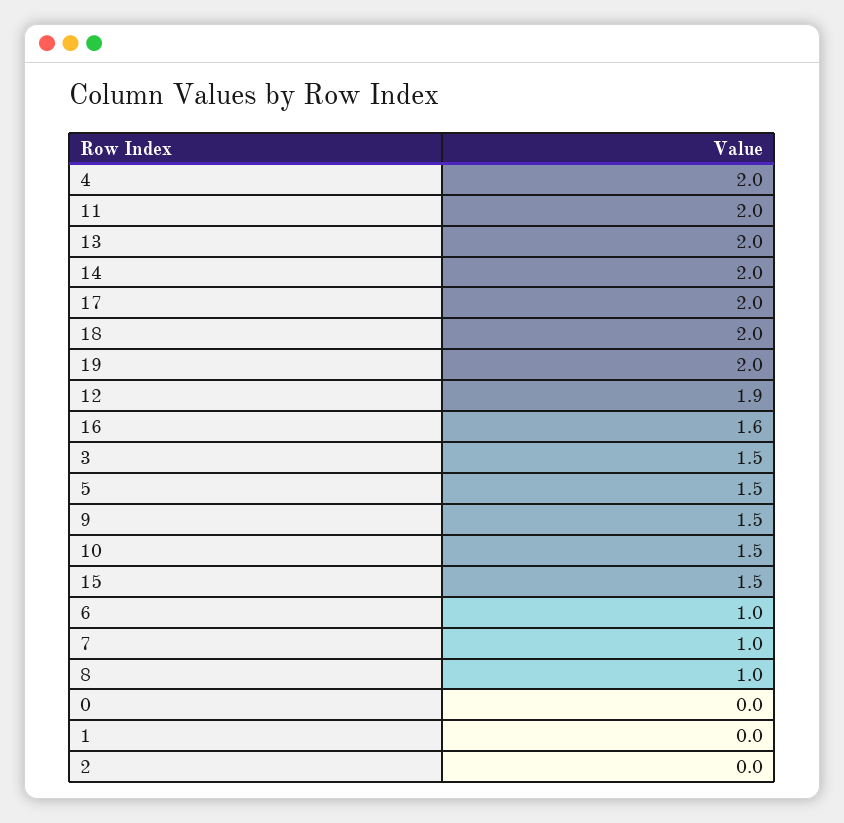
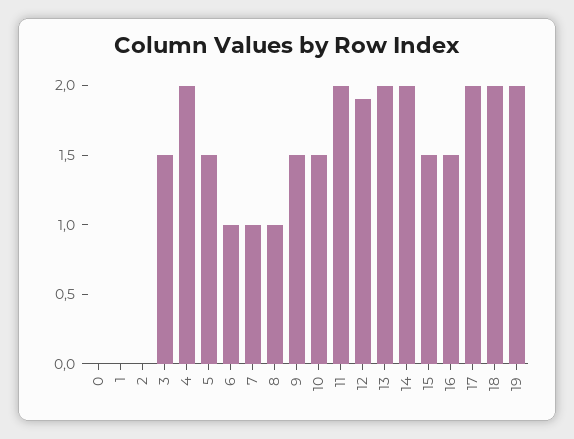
  {
    "4": 2,
    "11": 2,
    "13": 2,
    "14": 2,
    "17": 2,
    "18": 2,
    "19": 2,
    "12": 1.9,
-   "16": 1.6,
+   "16": 1.5,
    "3": 1.5,
    "5": 1.5,
    "9": 1.5,
    "10": 1.5,
    "15": 1.5,
    "6": 1,
    "7": 1,
    "8": 1,
    "0": 0,
    "1": 0,
    "2": 0
  }

